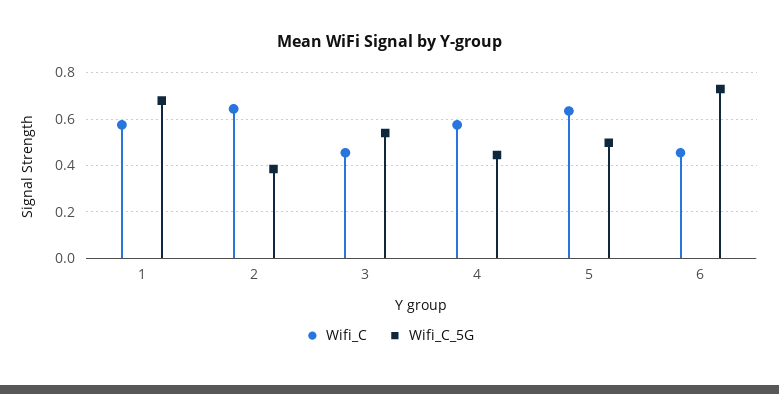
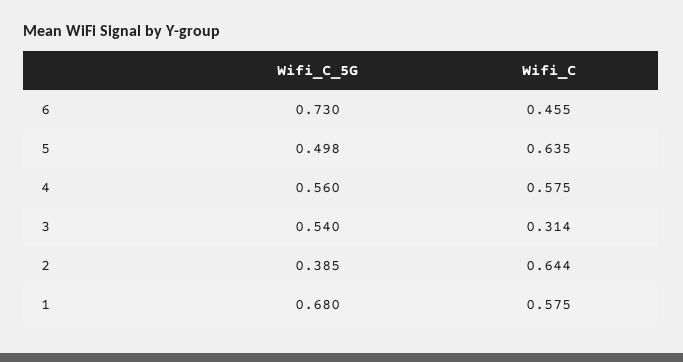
  {
    "Wifi_C": {
      "1": 0.575,
      "2": 0.644,
-     "3": 0.45,
+     "3": 0.314,
      "4": 0.575,
      "5": 0.635,
      "6": 0.455
    },
    "Wifi_C_5G": {
      "1": 0.68,
      "2": 0.385,
      "3": 0.54,
-     "4": 0.45,
+     "4": 0.56,
      "5": 0.498,
      "6": 0.73
    }
  }

